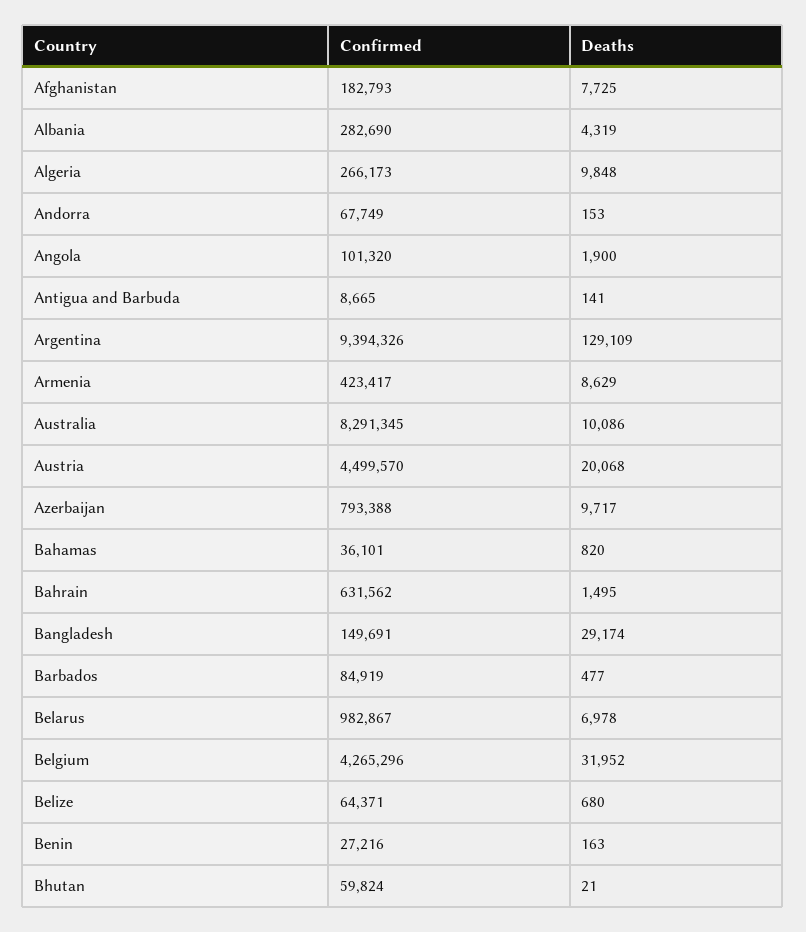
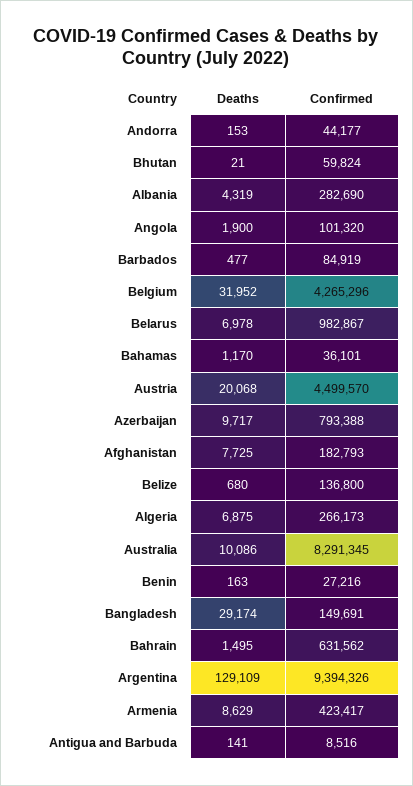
  {
    "Confirmed": {
      "Afghanistan": 182793,
      "Albania": 282690,
      "Algeria": 266173,
-     "Andorra": 67749,
+     "Andorra": 44177,
      "Angola": 101320,
-     "Antigua and Barbuda": 8665,
+     "Antigua and Barbuda": 8516,
      "Argentina": 9394326,
      "Armenia": 423417,
      "Australia": 8291345,
      "Austria": 4499570,
      "Azerbaijan": 793388,
      "Bahamas": 36101,
      "Bahrain": 631562,
      "Bangladesh": 149691,
      "Barbados": 84919,
      "Belarus": 982867,
      "Belgium": 4265296,
-     "Belize": 64371,
+     "Belize": 136800,
      "Benin": 27216,
      "Bhutan": 59824
    },
    "Deaths": {
      "Afghanistan": 7725,
      "Albania": 4319,
-     "Algeria": 9848,
+     "Algeria": 6875,
      "Andorra": 153,
      "Angola": 1900,
      "Antigua and Barbuda": 141,
      "Argentina": 129109,
      "Armenia": 8629,
      "Australia": 10086,
      "Austria": 20068,
      "Azerbaijan": 9717,
-     "Bahamas": 820,
+     "Bahamas": 1170,
      "Bahrain": 1495,
      "Bangladesh": 29174,
      "Barbados": 477,
      "Belarus": 6978,
      "Belgium": 31952,
      "Belize": 680,
      "Benin": 163,
      "Bhutan": 21
    }
  }

